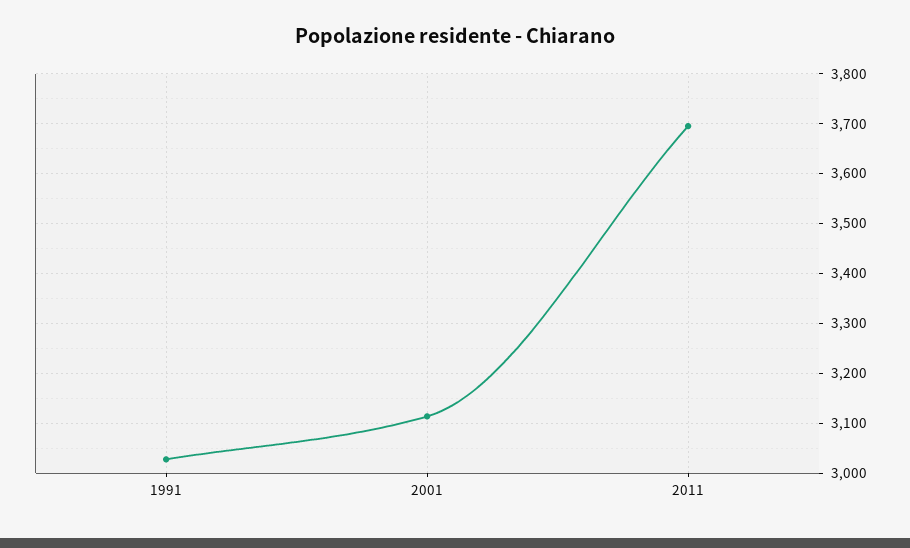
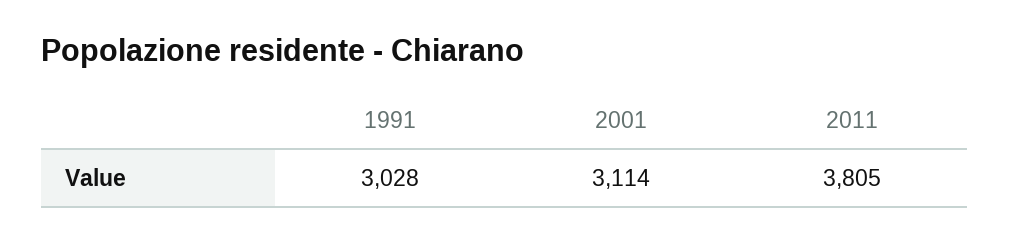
  {
    "1991": 3028,
    "2001": 3114,
-   "2011": 3700
+   "2011": 3805
  }

